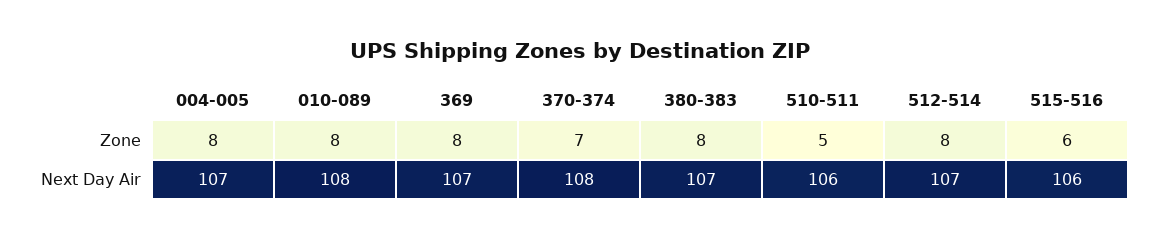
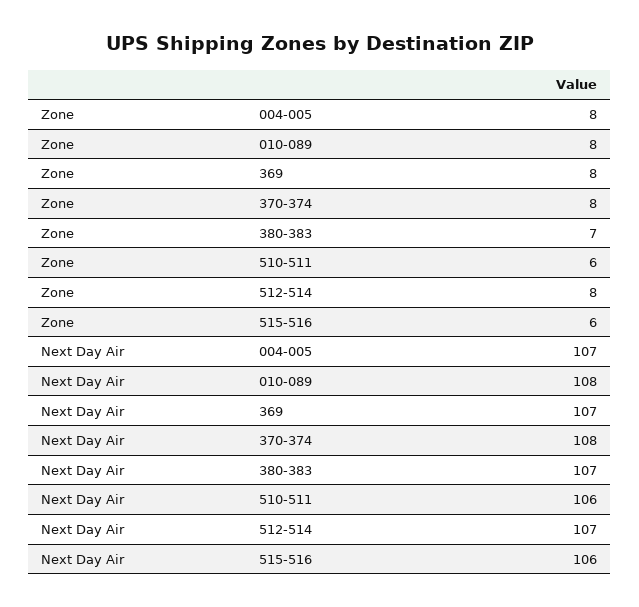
  {
    "004-005": {
      "Zone": 8,
      "Next Day Air": 107
    },
    "010-089": {
      "Zone": 8,
      "Next Day Air": 108
    },
    "369": {
      "Zone": 8,
      "Next Day Air": 107
    },
    "370-374": {
-     "Zone": 7,
+     "Zone": 8,
      "Next Day Air": 108
    },
    "380-383": {
-     "Zone": 8,
+     "Zone": 7,
      "Next Day Air": 107
    },
    "510-511": {
-     "Zone": 5,
+     "Zone": 6,
      "Next Day Air": 106
    },
    "512-514": {
      "Zone": 8,
      "Next Day Air": 107
    },
    "515-516": {
      "Zone": 6,
      "Next Day Air": 106
    }
  }

